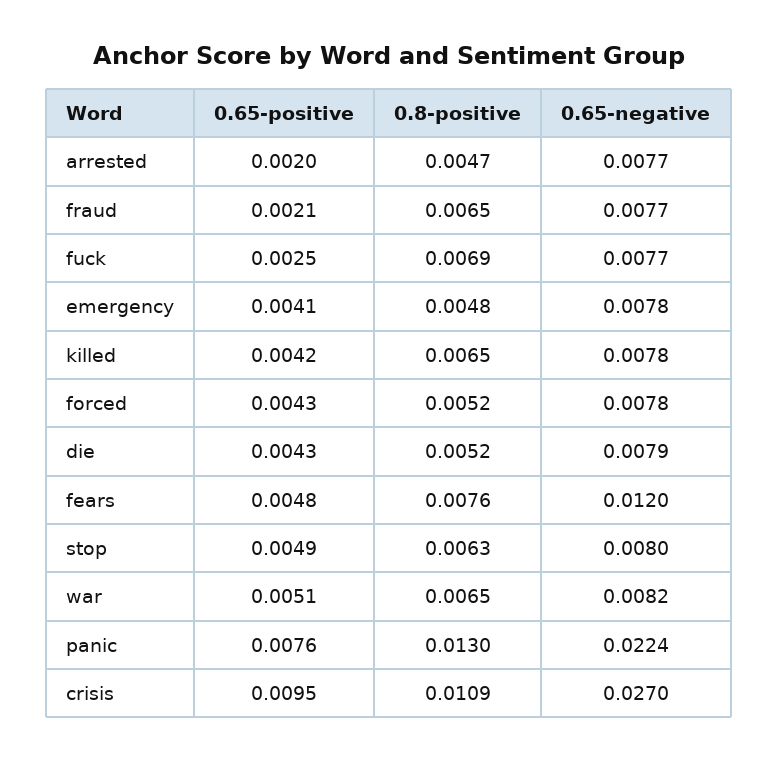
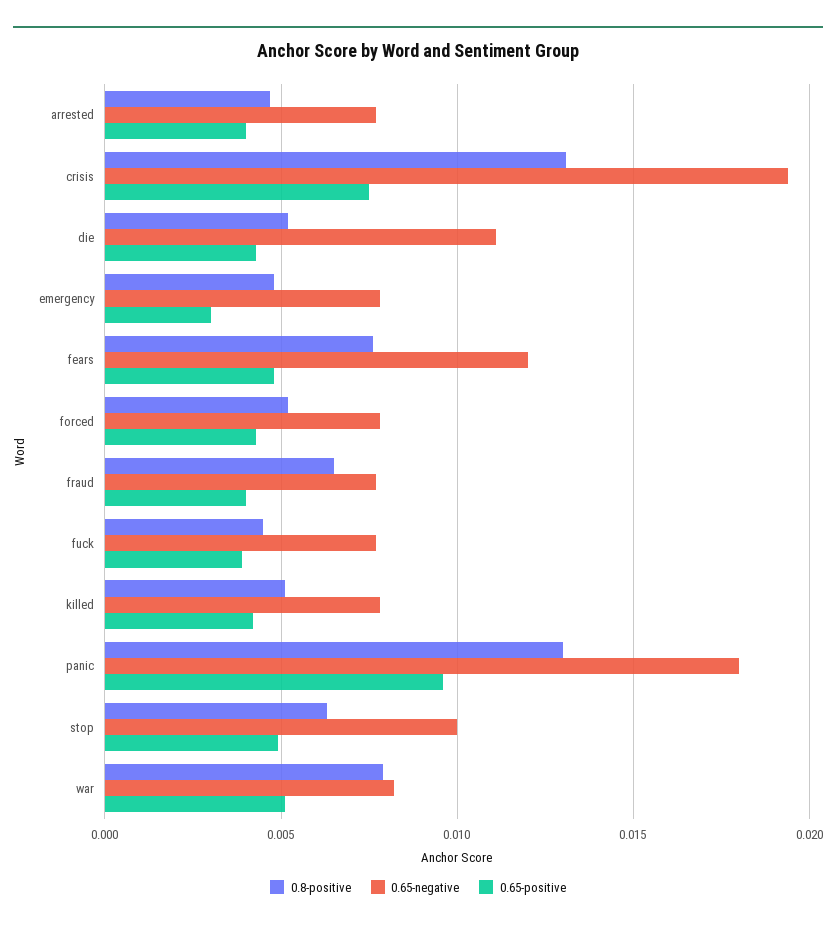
  {
    "0.65-positive": {
-     "arrested": 0.002,
+     "arrested": 0.004,
-     "fraud": 0.0021,
+     "fraud": 0.004,
-     "fuck": 0.0025,
+     "fuck": 0.004,
-     "emergency": 0.0041,
+     "emergency": 0.003,
      "killed": 0.0042,
      "forced": 0.0043,
      "die": 0.0043,
      "fears": 0.0048,
      "stop": 0.0049,
      "war": 0.0051,
-     "panic": 0.0076,
+     "panic": 0.0095,
-     "crisis": 0.0095
+     "crisis": 0.0075
    },
    "0.8-positive": {
      "arrested": 0.0047,
      "fraud": 0.0065,
-     "fuck": 0.0069,
+     "fuck": 0.0045,
      "emergency": 0.0048,
-     "killed": 0.0065,
+     "killed": 0.005,
      "forced": 0.0052,
      "die": 0.0052,
      "fears": 0.0076,
      "stop": 0.0063,
-     "war": 0.0065,
+     "war": 0.008,
      "panic": 0.013,
-     "crisis": 0.0109
+     "crisis": 0.013
    },
    "0.65-negative": {
      "arrested": 0.0077,
      "fraud": 0.0077,
      "fuck": 0.0077,
      "emergency": 0.0078,
      "killed": 0.0078,
      "forced": 0.0078,
-     "die": 0.0079,
+     "die": 0.011,
      "fears": 0.012,
-     "stop": 0.008,
+     "stop": 0.01,
      "war": 0.0082,
-     "panic": 0.0224,
+     "panic": 0.018,
-     "crisis": 0.027
+     "crisis": 0.0195
    }
  }

